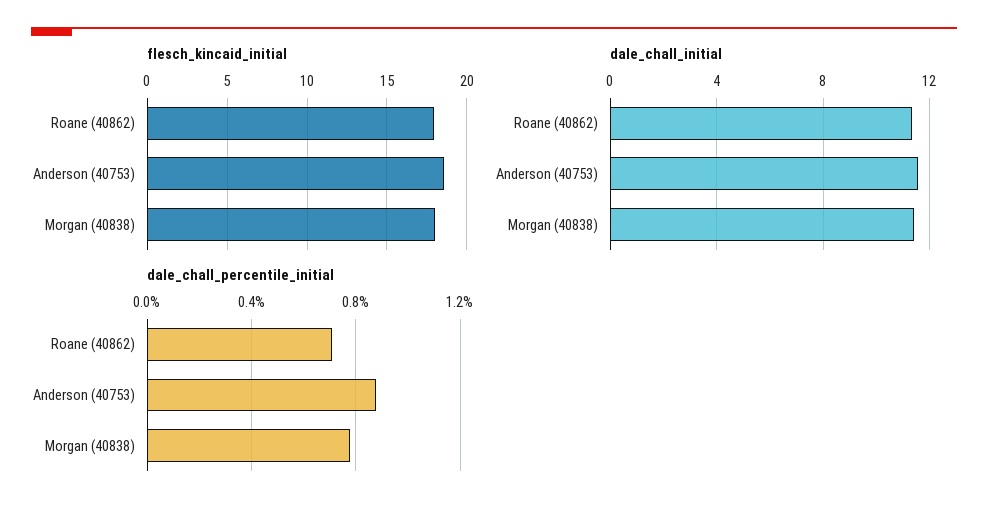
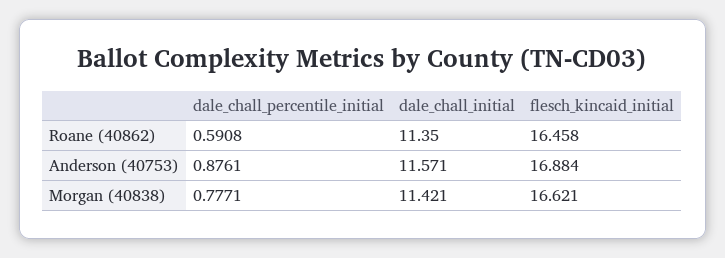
  {
    "flesch_kincaid_initial": {
-     "Roane (40862)": 18,
+     "Roane (40862)": 16.458,
-     "Anderson (40753)": 18.5,
+     "Anderson (40753)": 16.884,
-     "Morgan (40838)": 18
+     "Morgan (40838)": 16.621
    },
    "dale_chall_initial": {
      "Roane (40862)": 11.35,
      "Anderson (40753)": 11.571,
      "Morgan (40838)": 11.421
    },
    "dale_chall_percentile_initial": {
-     "Roane (40862)": 0.7,
+     "Roane (40862)": 0.5908,
      "Anderson (40753)": 0.8761,
      "Morgan (40838)": 0.7771
    }
  }

